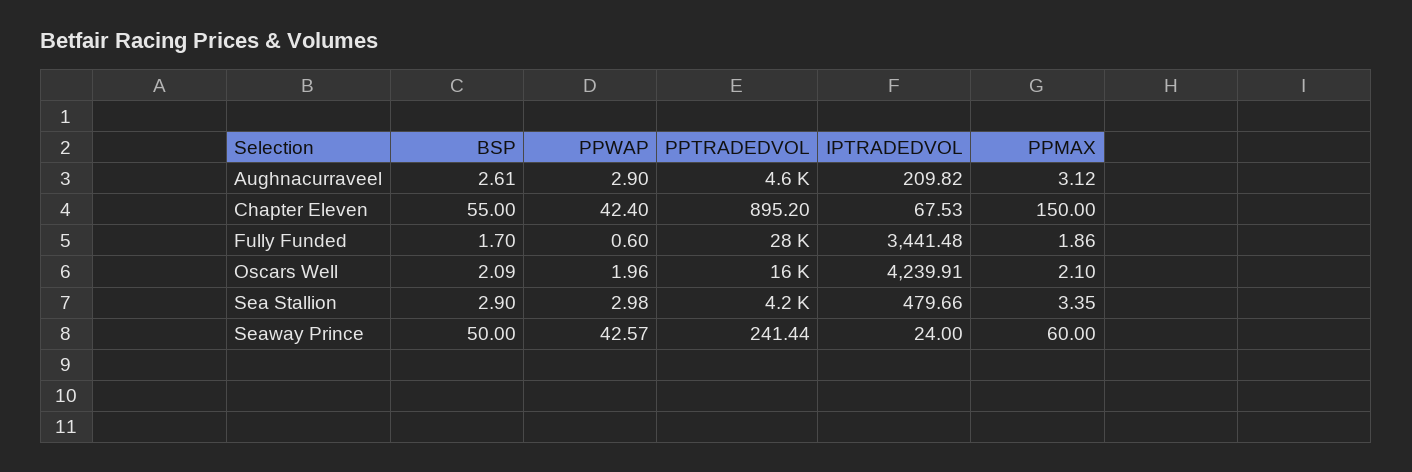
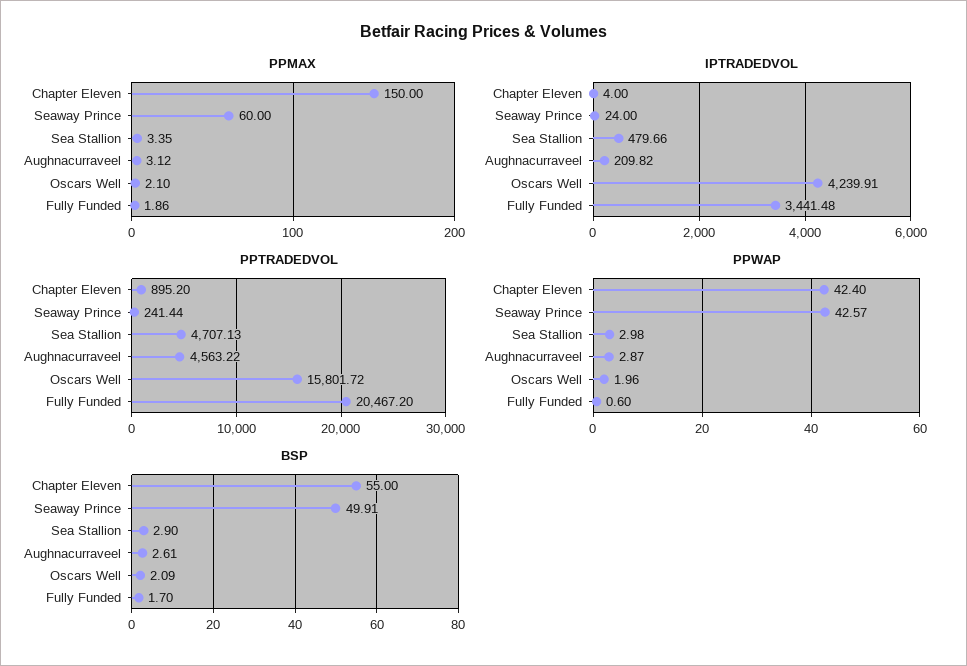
  {
    "BSP": {
      "Aughnacurraveel": 2.61,
      "Chapter Eleven": 55,
      "Fully Funded": 1.7,
      "Oscars Well": 2.09,
      "Sea Stallion": 2.9,
-     "Seaway Prince": 50
+     "Seaway Prince": 49.91
    },
    "PPWAP": {
-     "Aughnacurraveel": 2.9,
+     "Aughnacurraveel": 2.87,
      "Chapter Eleven": 42.4,
      "Fully Funded": 0.6,
      "Oscars Well": 1.96,
      "Sea Stallion": 2.98,
      "Seaway Prince": 42.57
    },
    "PPTRADEDVOL": {
      "Aughnacurraveel": 4563.22,
      "Chapter Eleven": 895.2,
-     "Fully Funded": 28000,
+     "Fully Funded": 20467.2,
      "Oscars Well": 15801.72,
-     "Sea Stallion": 4200,
+     "Sea Stallion": 4707.13,
      "Seaway Prince": 241.44
    },
    "IPTRADEDVOL": {
      "Aughnacurraveel": 209.82,
-     "Chapter Eleven": 67.53,
+     "Chapter Eleven": 4,
      "Fully Funded": 3441.48,
      "Oscars Well": 4239.91,
      "Sea Stallion": 479.66,
      "Seaway Prince": 24
    },
    "PPMAX": {
      "Aughnacurraveel": 3.12,
      "Chapter Eleven": 150,
      "Fully Funded": 1.86,
      "Oscars Well": 2.1,
      "Sea Stallion": 3.35,
      "Seaway Prince": 60
    }
  }

